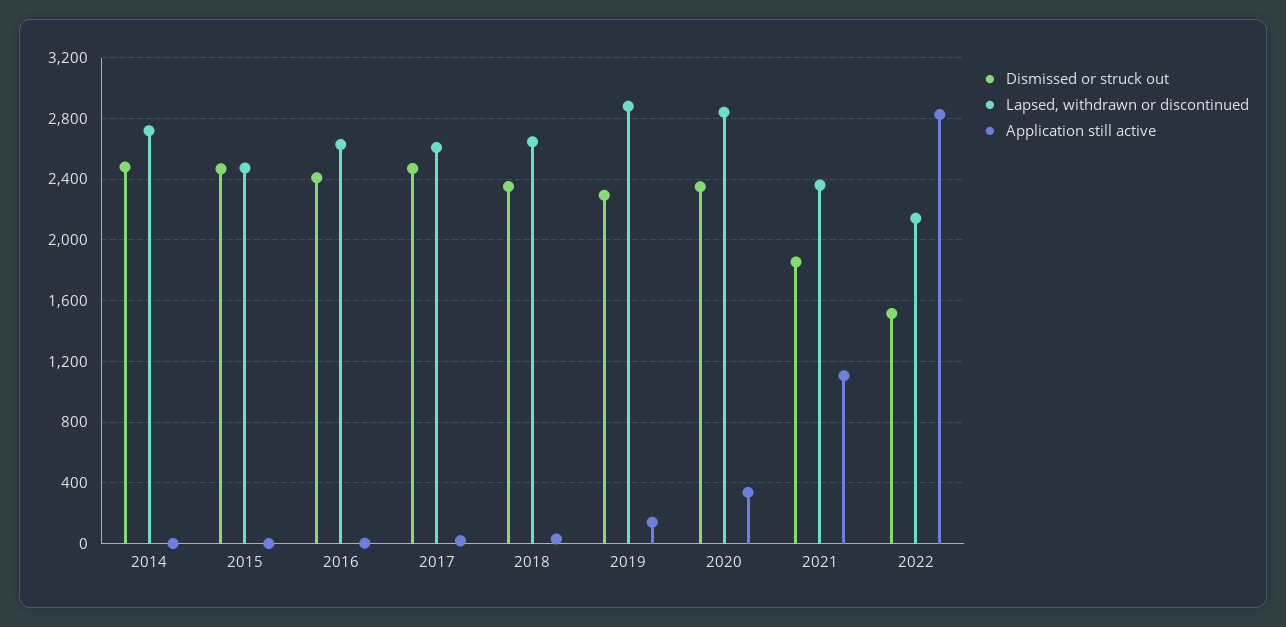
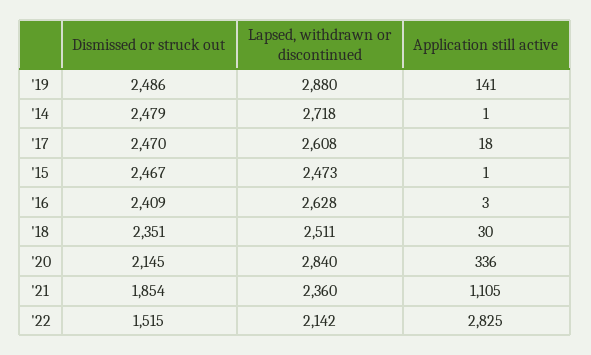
  {
    "Dismissed or struck out": {
      "2014": 2479,
      "2015": 2467,
      "2016": 2409,
      "2017": 2470,
      "2018": 2351,
-     "2019": 2300,
+     "2019": 2486,
-     "2020": 2350,
+     "2020": 2145,
      "2021": 1854,
      "2022": 1515
    },
    "Lapsed, withdrawn or discontinued": {
      "2014": 2718,
      "2015": 2473,
      "2016": 2628,
      "2017": 2608,
-     "2018": 2650,
+     "2018": 2511,
      "2019": 2880,
      "2020": 2840,
      "2021": 2360,
      "2022": 2142
    },
    "Application still active": {
      "2014": 1,
      "2015": 1,
      "2016": 3,
      "2017": 18,
      "2018": 30,
      "2019": 141,
      "2020": 336,
      "2021": 1105,
      "2022": 2825
    }
  }

